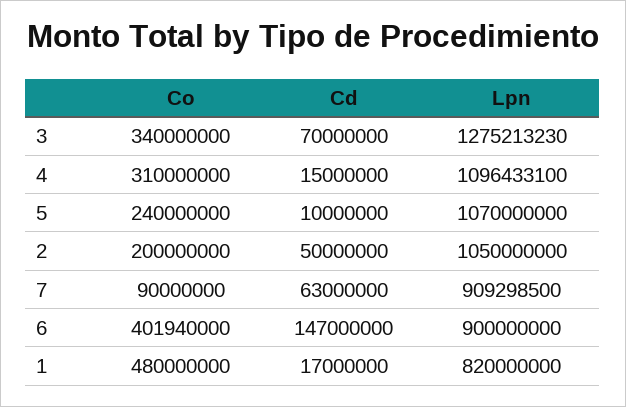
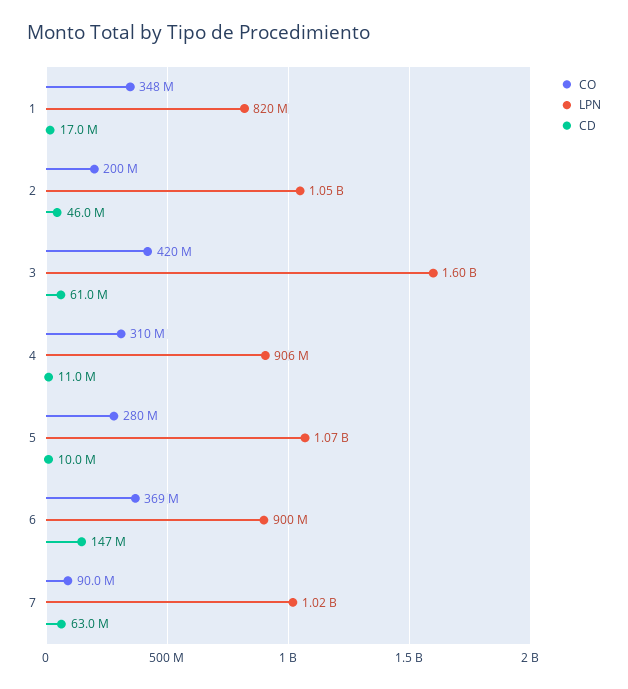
  {
    "Co": {
-     "3": 340000000,
+     "3": 420000000,
      "4": 310000000,
-     "5": 240000000,
+     "5": 280000000,
      "2": 200000000,
      "7": 90000000,
-     "6": 401940000,
+     "6": 369000000,
-     "1": 480000000
+     "1": 348000000
    },
    "Cd": {
-     "3": 70000000,
+     "3": 61000000,
-     "4": 15000000,
+     "4": 11000000,
      "5": 10000000,
-     "2": 50000000,
+     "2": 46000000,
      "7": 63000000,
      "6": 147000000,
      "1": 17000000
    },
    "Lpn": {
-     "3": 1275213230,
+     "3": 1600000000,
-     "4": 1096433100,
+     "4": 906000000,
      "5": 1070000000,
      "2": 1050000000,
-     "7": 909298500,
+     "7": 1020000000,
      "6": 900000000,
      "1": 820000000
    }
  }

